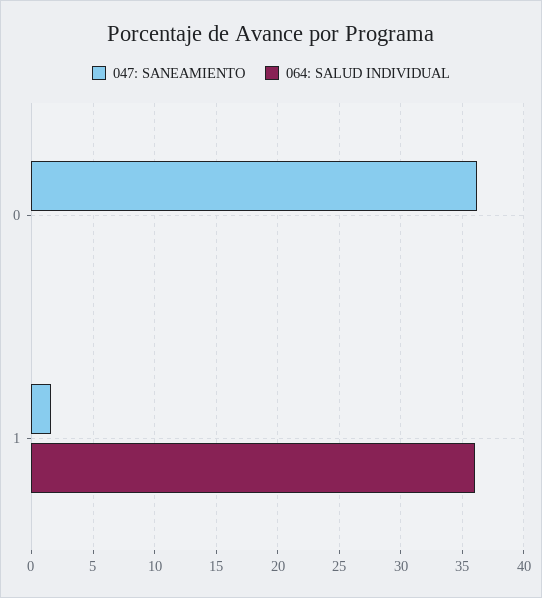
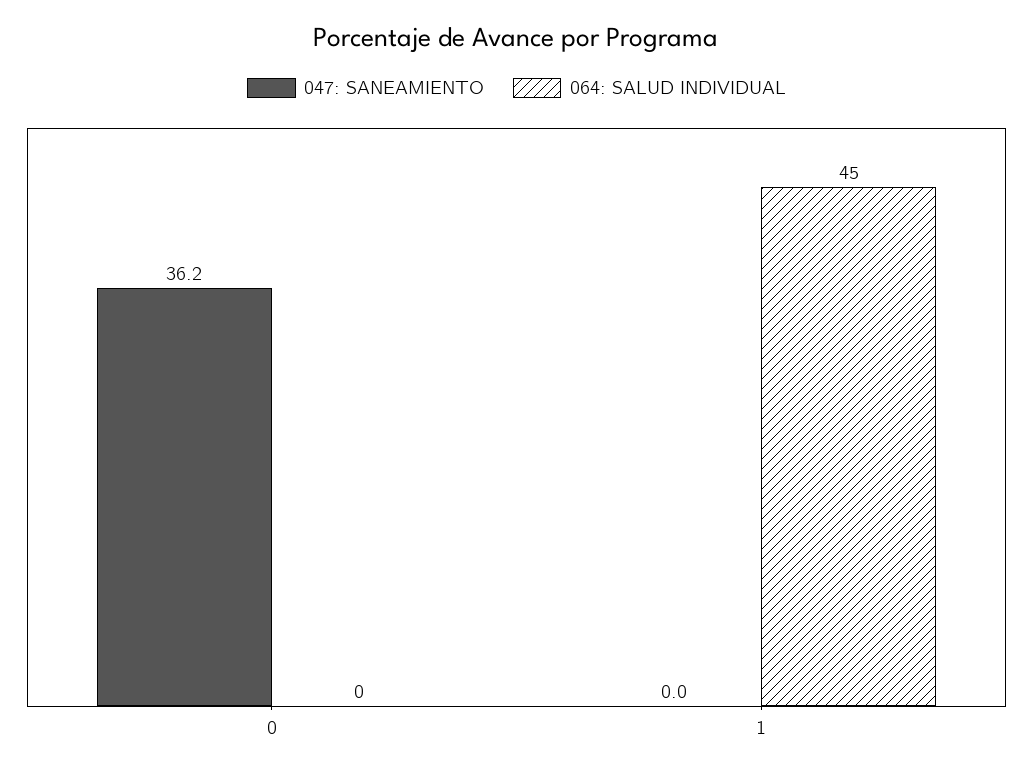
  {
    "047: SANEAMIENTO": {
      "0": 36.2,
-     "1": 1.5
+     "1": 0
    },
    "064: SALUD INDIVIDUAL": {
      "0": 0,
-     "1": 36
+     "1": 45
    }
  }

